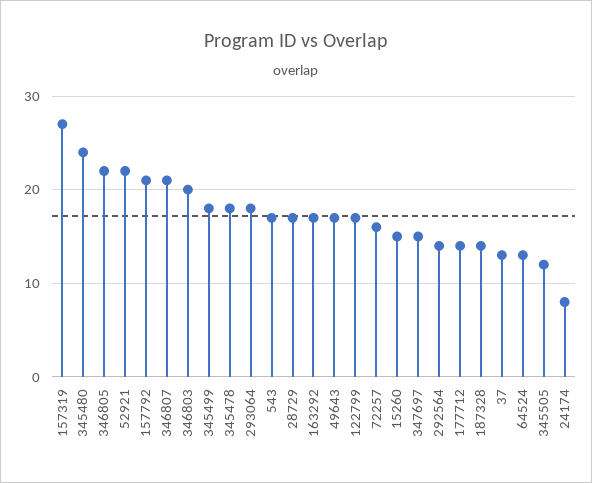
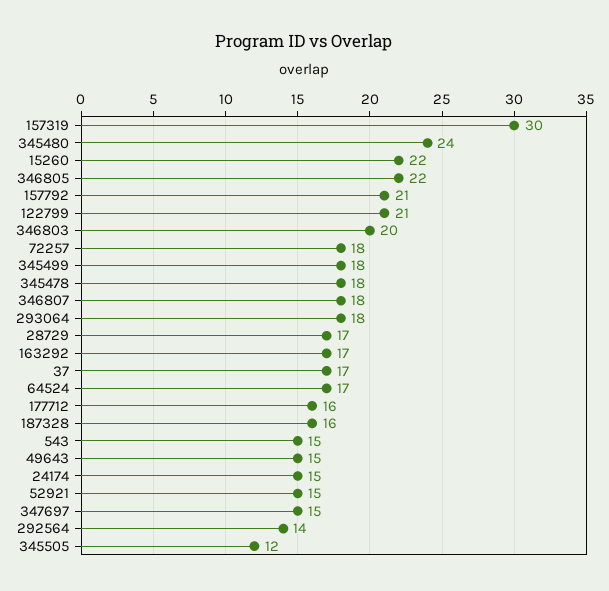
  {
-   "157319": 27,
+   "157319": 30,
    "345480": 24,
    "346805": 22,
-   "52921": 22,
+   "52921": 15,
    "157792": 21,
-   "346807": 21,
+   "346807": 18,
    "346803": 20,
    "345499": 18,
    "345478": 18,
    "293064": 18,
-   "543": 17,
+   "543": 15,
    "28729": 17,
    "163292": 17,
-   "49643": 17,
+   "49643": 15,
-   "122799": 17,
+   "122799": 21,
-   "72257": 16,
+   "72257": 18,
-   "15260": 15,
+   "15260": 22,
    "347697": 15,
    "292564": 14,
-   "177712": 14,
+   "177712": 16,
-   "187328": 14,
+   "187328": 16,
-   "37": 13,
+   "37": 17,
-   "64524": 13,
+   "64524": 17,
    "345505": 12,
-   "24174": 8
+   "24174": 15
  }

